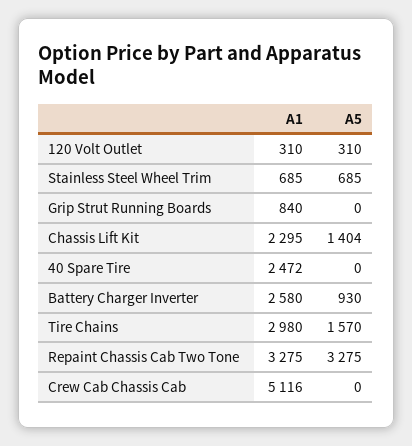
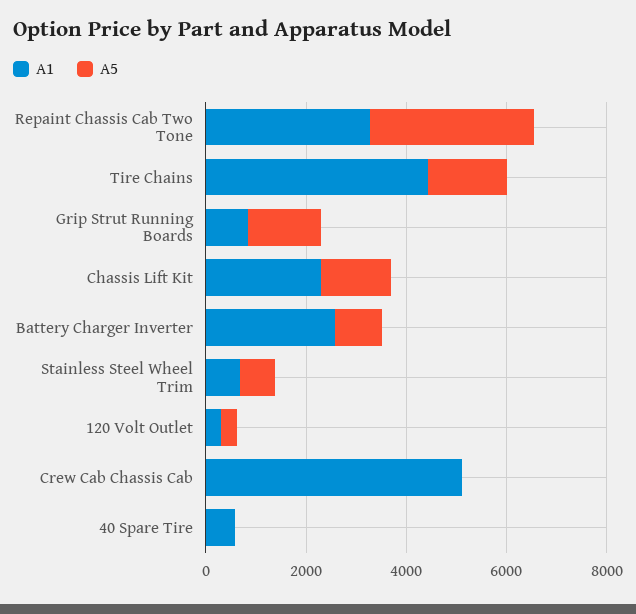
  {
    "A1": {
      "120 Volt Outlet": 310,
      "Stainless Steel Wheel Trim": 685,
      "Grip Strut Running Boards": 840,
      "Chassis Lift Kit": 2295,
-     "40 Spare Tire": 2472,
+     "40 Spare Tire": 500,
      "Battery Charger Inverter": 2580,
-     "Tire Chains": 2980,
+     "Tire Chains": 4500,
      "Repaint Chassis Cab Two Tone": 3275,
      "Crew Cab Chassis Cab": 5116
    },
    "A5": {
      "120 Volt Outlet": 310,
      "Stainless Steel Wheel Trim": 685,
-     "Grip Strut Running Boards": 0,
+     "Grip Strut Running Boards": 1500,
      "Chassis Lift Kit": 1404,
      "40 Spare Tire": 0,
      "Battery Charger Inverter": 930,
      "Tire Chains": 1570,
      "Repaint Chassis Cab Two Tone": 3275,
      "Crew Cab Chassis Cab": 0
    }
  }

